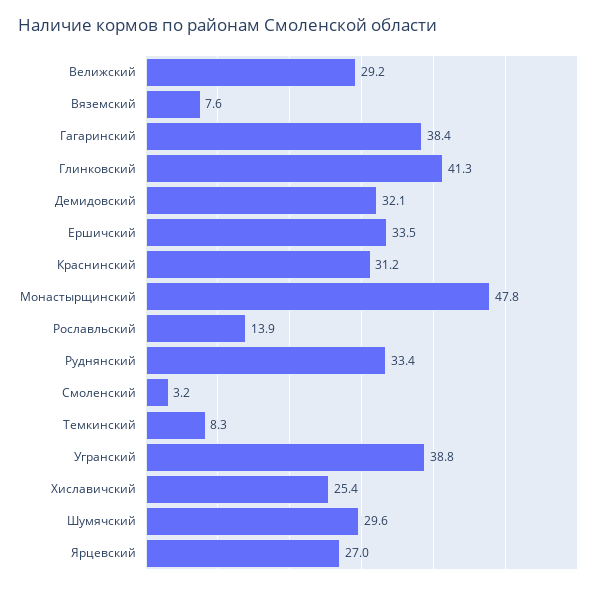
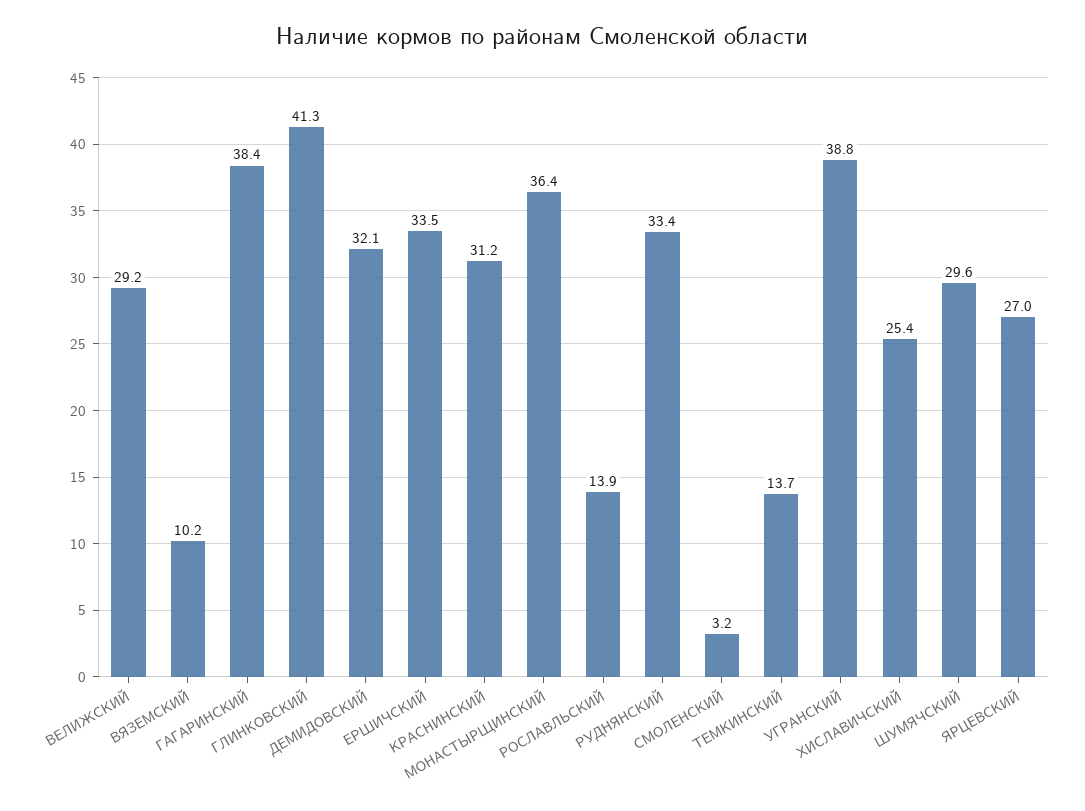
  {
    "Велижский": 29.2,
-   "Вяземский": 7.6,
+   "Вяземский": 10.2,
    "Гагаринский": 38.4,
    "Глинковский": 41.3,
    "Демидовский": 32.1,
    "Ершичский": 33.5,
    "Краснинский": 31.2,
-   "Монастырщинский": 47.8,
+   "Монастырщинский": 36.4,
    "Рославльский": 13.9,
    "Руднянский": 33.4,
    "Смоленский": 3.2,
-   "Темкинский": 8.3,
+   "Темкинский": 13.7,
    "Угранский": 38.8,
    "Хиславичский": 25.4,
    "Шумячский": 29.6,
    "Ярцевский": 27
  }

